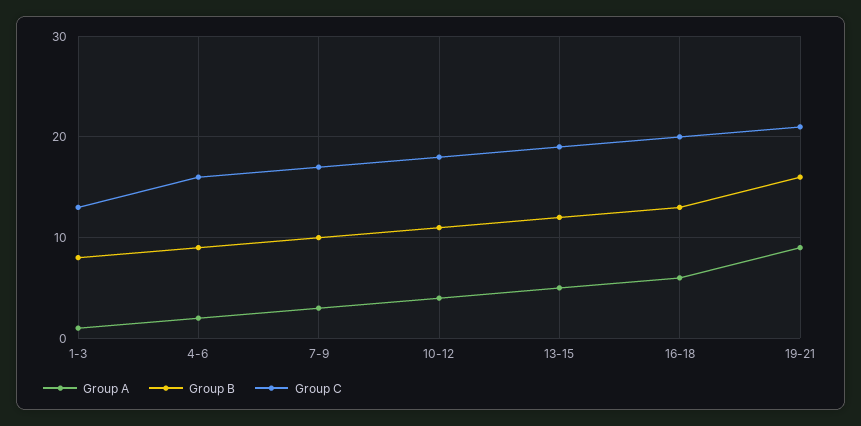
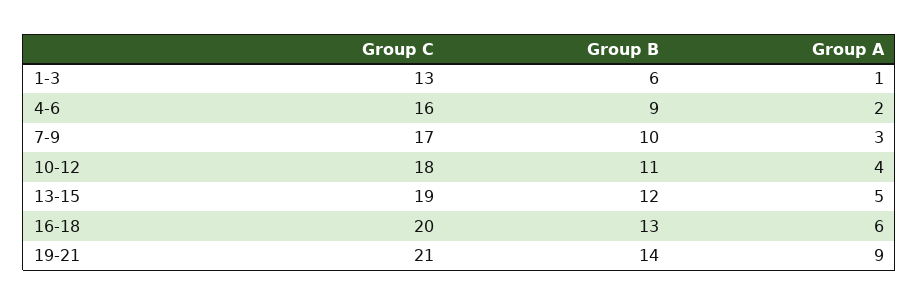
  {
    "Group A": {
      "1-3": 1,
      "4-6": 2,
      "7-9": 3,
      "10-12": 4,
      "13-15": 5,
      "16-18": 6,
      "19-21": 9
    },
    "Group B": {
-     "1-3": 8,
+     "1-3": 6,
      "4-6": 9,
      "7-9": 10,
      "10-12": 11,
      "13-15": 12,
      "16-18": 13,
-     "19-21": 16
+     "19-21": 14
    },
    "Group C": {
      "1-3": 13,
      "4-6": 16,
      "7-9": 17,
      "10-12": 18,
      "13-15": 19,
      "16-18": 20,
      "19-21": 21
    }
  }

